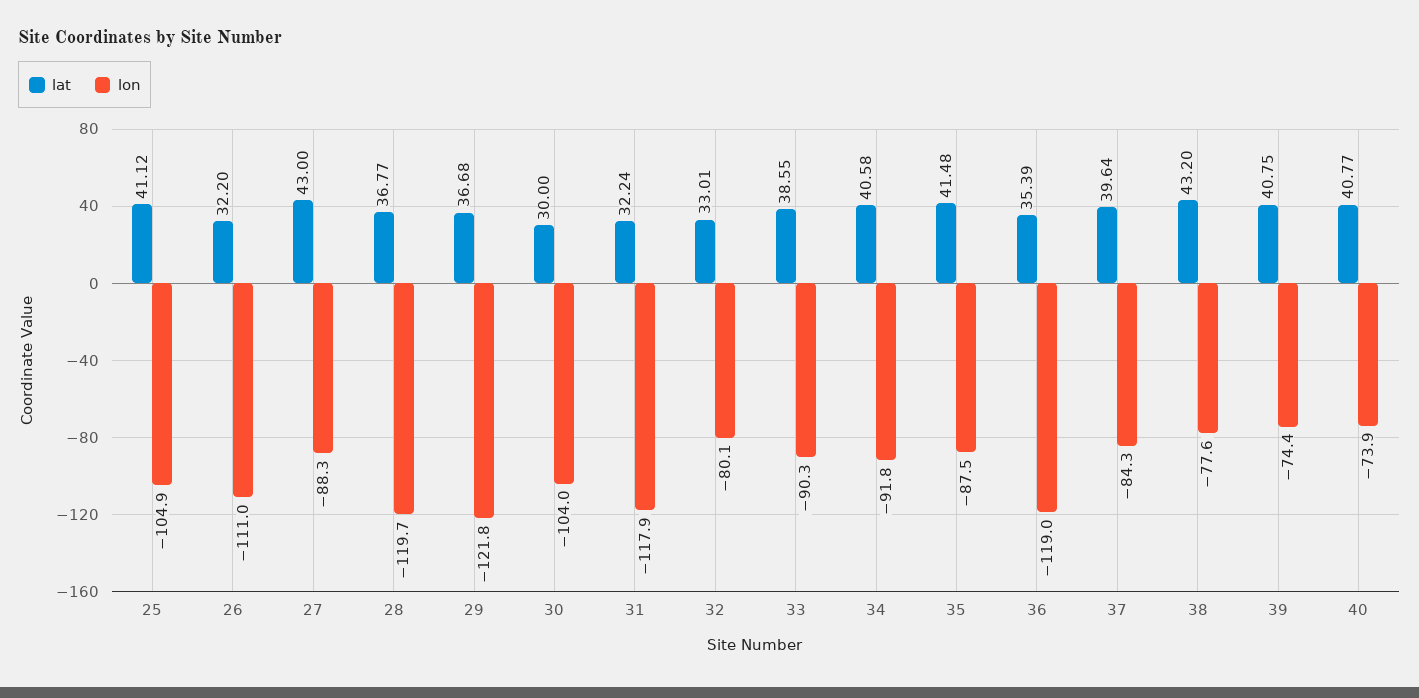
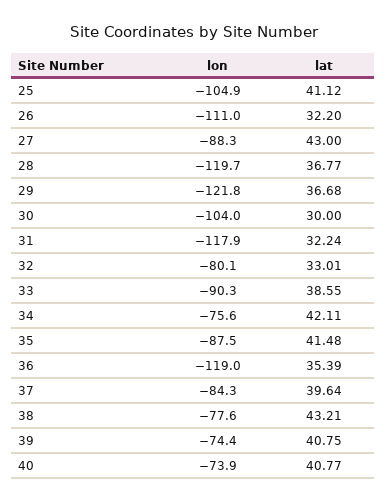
  {
    "lat": {
      "25": 41.12,
      "26": 32.2,
      "27": 43,
      "28": 36.77,
      "29": 36.68,
      "30": 30,
      "31": 32.24,
      "32": 33.01,
      "33": 38.55,
-     "34": 40.58,
+     "34": 42.11,
      "35": 41.48,
      "36": 35.39,
      "37": 39.64,
-     "38": 43.2,
+     "38": 43.21,
      "39": 40.75,
      "40": 40.77
    },
    "lon": {
      "25": -104.9,
      "26": -111,
      "27": -88.3,
      "28": -119.7,
      "29": -121.8,
      "30": -104,
      "31": -117.9,
      "32": -80.1,
      "33": -90.3,
-     "34": -91.8,
+     "34": -75.6,
      "35": -87.5,
      "36": -119,
      "37": -84.3,
      "38": -77.6,
      "39": -74.4,
      "40": -73.9
    }
  }

